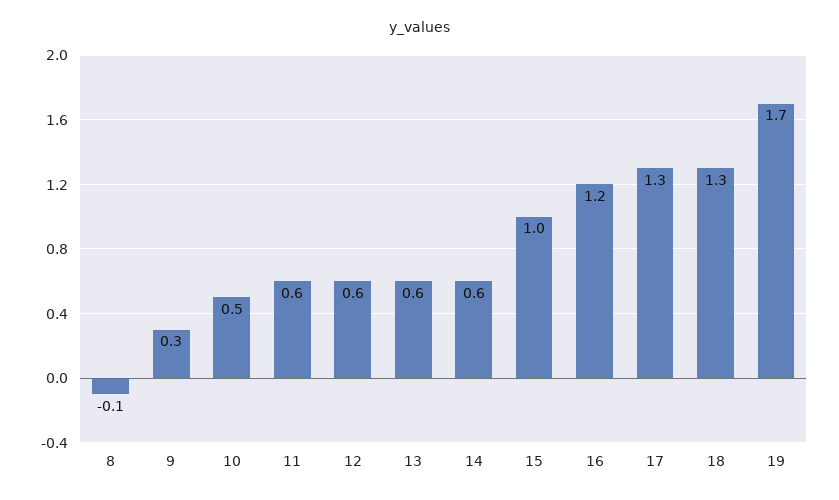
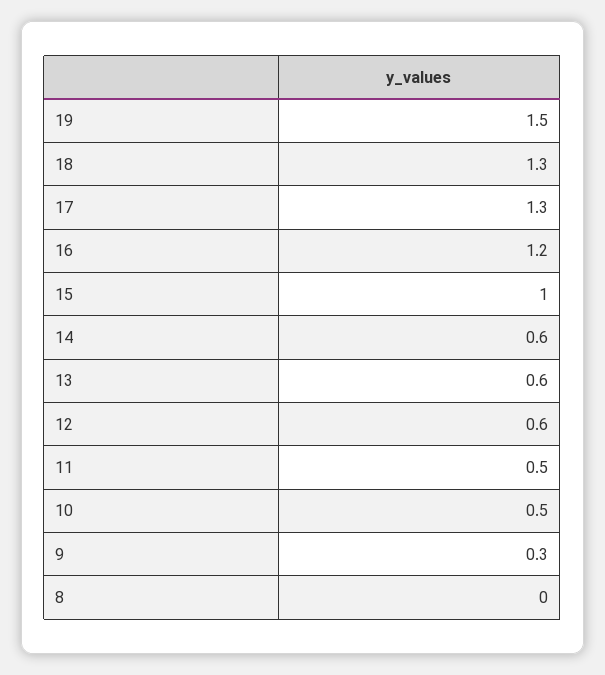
  {
-   "8": -0.1,
+   "8": 0,
    "9": 0.3,
    "10": 0.5,
-   "11": 0.6,
+   "11": 0.5,
    "12": 0.6,
    "13": 0.6,
    "14": 0.6,
    "15": 1,
    "16": 1.2,
    "17": 1.3,
    "18": 1.3,
-   "19": 1.7
+   "19": 1.5
  }

